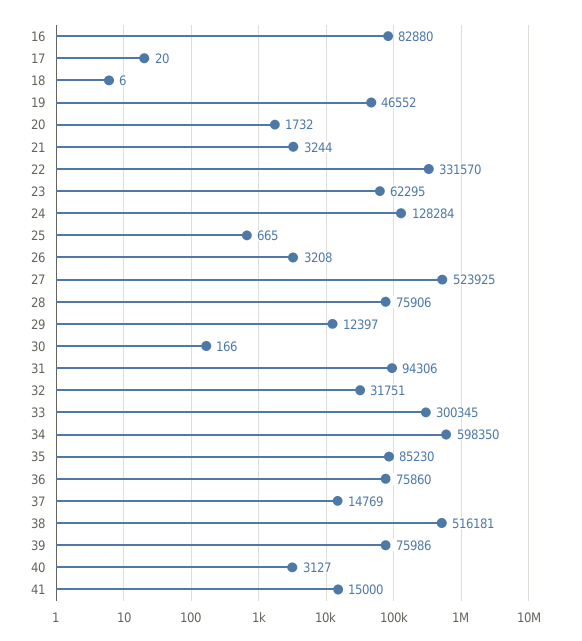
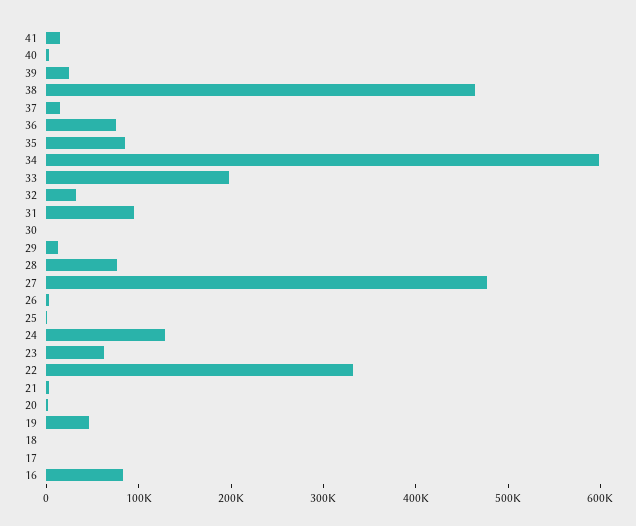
  {
    "16": 82880,
    "17": 20,
    "18": 6,
    "19": 46552,
    "20": 1732,
    "21": 3244,
    "22": 331570,
    "23": 62295,
    "24": 128284,
    "25": 665,
    "26": 3208,
-   "27": 523925,
+   "27": 480000,
    "28": 75906,
    "29": 12397,
    "30": 166,
    "31": 94306,
    "32": 31751,
-   "33": 300345,
+   "33": 200000,
    "34": 598350,
    "35": 85230,
    "36": 75860,
    "37": 14769,
-   "38": 516181,
+   "38": 460000,
-   "39": 75986,
+   "39": 20000,
    "40": 3127,
    "41": 15000
  }

